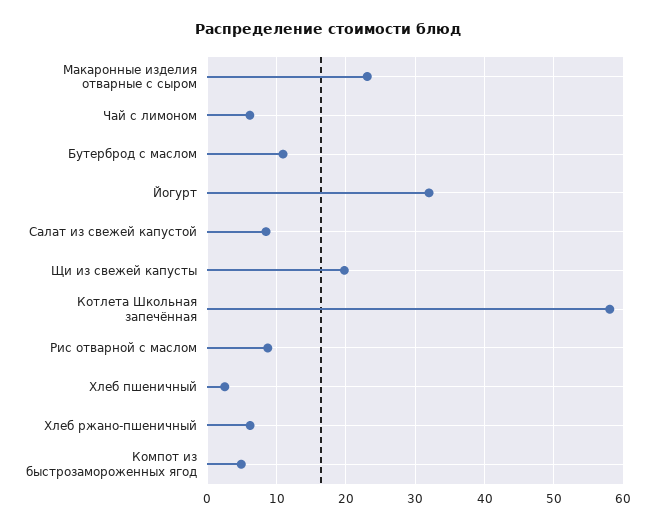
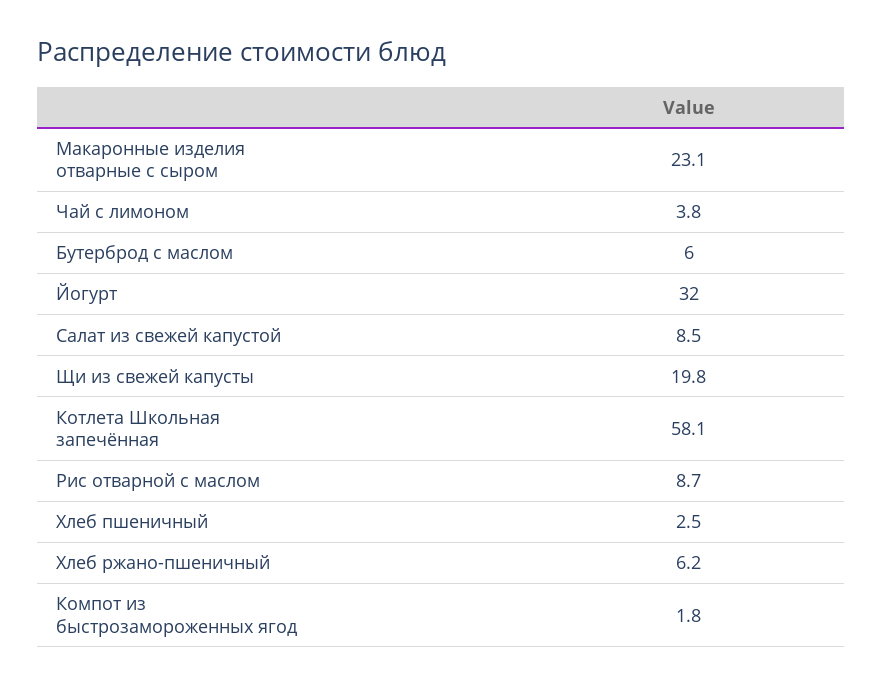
  {
    "Макаронные изделия отварные с сыром": 23.1,
-   "Чай с лимоном": 6,
+   "Чай с лимоном": 3.8,
-   "Бутерброд с маслом": 11,
+   "Бутерброд с маслом": 6,
    "Йогурт": 32,
    "Салат из свежей капустой": 8.5,
    "Щи из свежей капусты": 19.8,
    "Котлета Школьная запечённая": 58.1,
    "Рис отварной с маслом": 8.7,
    "Хлеб пшеничный": 2.5,
    "Хлеб ржано-пшеничный": 6.2,
-   "Компот из быстрозамороженных ягод": 5
+   "Компот из быстрозамороженных ягод": 1.8
  }

